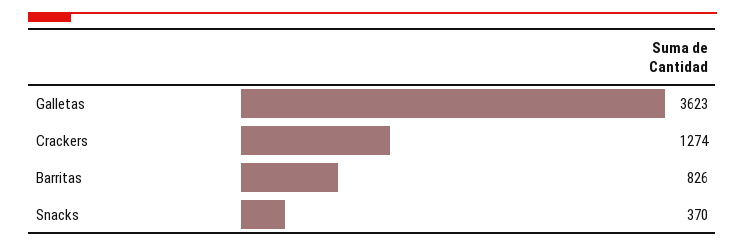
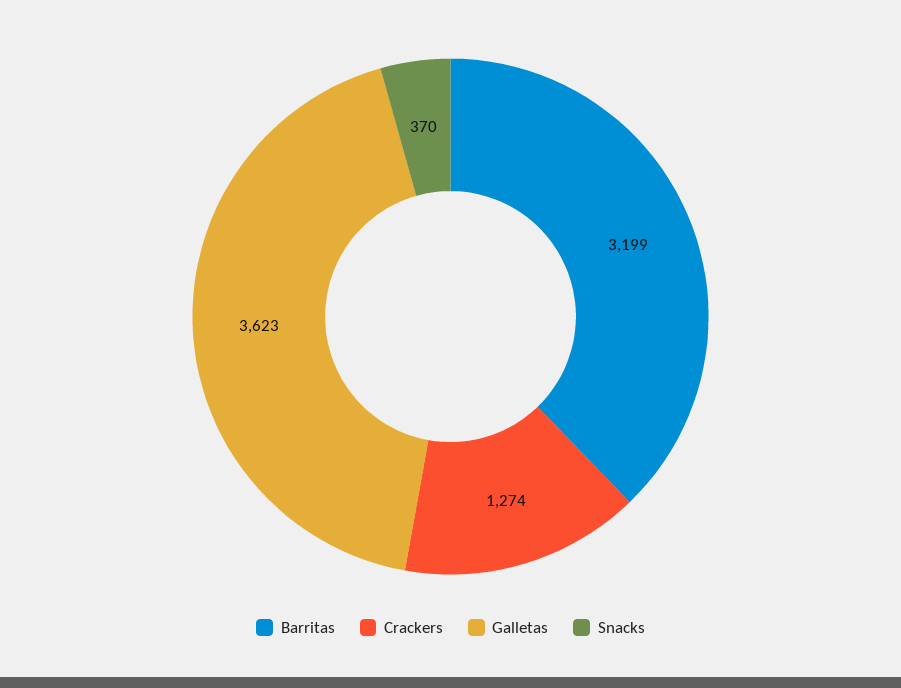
  {
    "Galletas": 3623,
    "Crackers": 1274,
-   "Barritas": 826,
+   "Barritas": 3199,
    "Snacks": 370
  }

